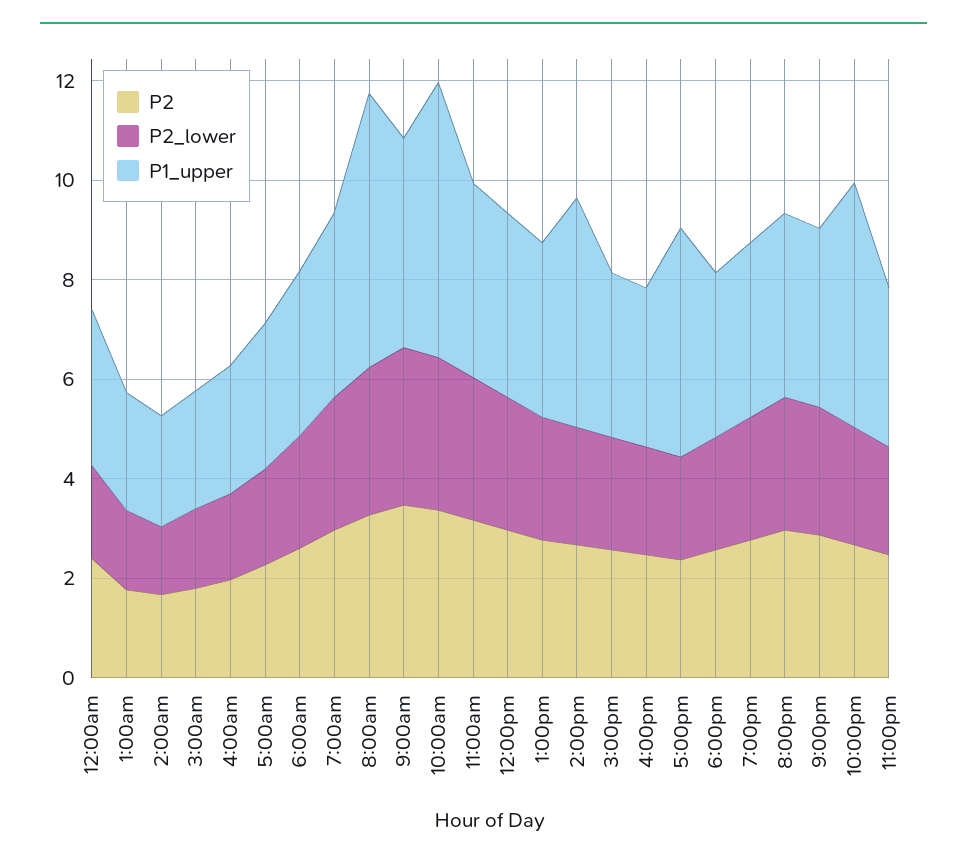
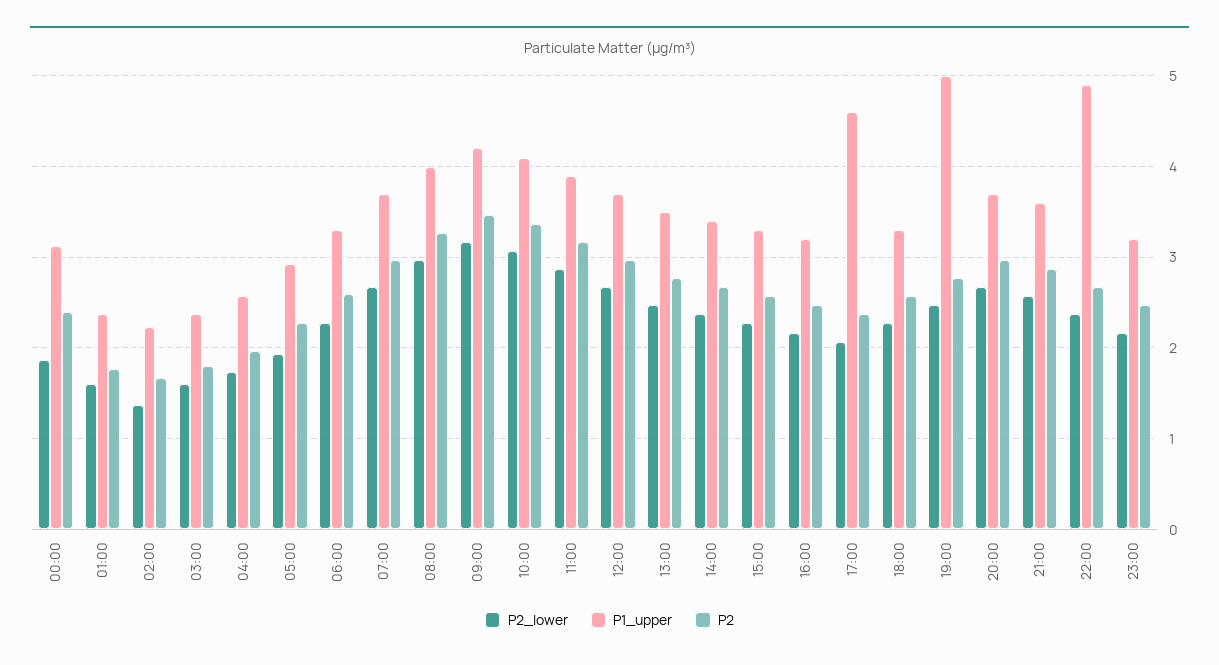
  {
    "P2": {
      "12:00am": 2.4,
      "1:00am": 1.8,
      "2:00am": 1.7,
      "3:00am": 1.8,
      "4:00am": 2,
      "5:00am": 2.3,
      "6:00am": 2.6,
      "7:00am": 3,
      "8:00am": 3.3,
      "9:00am": 3.5,
      "10:00am": 3.4,
      "11:00am": 3.2,
      "12:00pm": 3,
      "1:00pm": 2.8,
      "2:00pm": 2.7,
      "3:00pm": 2.6,
      "4:00pm": 2.5,
      "5:00pm": 2.4,
      "6:00pm": 2.6,
      "7:00pm": 2.8,
      "8:00pm": 3,
      "9:00pm": 2.9,
      "10:00pm": 2.7,
      "11:00pm": 2.5
    },
    "P2_lower": {
      "12:00am": 1.9,
      "1:00am": 1.6,
      "2:00am": 1.4,
      "3:00am": 1.6,
      "4:00am": 1.7,
      "5:00am": 1.9,
      "6:00am": 2.3,
      "7:00am": 2.7,
      "8:00am": 3,
      "9:00am": 3.2,
      "10:00am": 3.1,
      "11:00am": 2.9,
      "12:00pm": 2.7,
      "1:00pm": 2.5,
      "2:00pm": 2.4,
      "3:00pm": 2.3,
      "4:00pm": 2.2,
      "5:00pm": 2.1,
      "6:00pm": 2.3,
      "7:00pm": 2.5,
      "8:00pm": 2.7,
      "9:00pm": 2.6,
      "10:00pm": 2.4,
      "11:00pm": 2.2
    },
    "P1_upper": {
      "12:00am": 3.1,
      "1:00am": 2.4,
      "2:00am": 2.2,
      "3:00am": 2.4,
      "4:00am": 2.6,
      "5:00am": 2.9,
      "6:00am": 3.3,
      "7:00am": 3.7,
-     "8:00am": 5.5,
+     "8:00am": 4,
      "9:00am": 4.2,
-     "10:00am": 5.5,
+     "10:00am": 4.1,
      "11:00am": 3.9,
      "12:00pm": 3.7,
      "1:00pm": 3.5,
-     "2:00pm": 4.5,
+     "2:00pm": 3.4,
      "3:00pm": 3.3,
      "4:00pm": 3.2,
      "5:00pm": 4.6,
      "6:00pm": 3.3,
-     "7:00pm": 3.5,
+     "7:00pm": 5,
      "8:00pm": 3.7,
      "9:00pm": 3.6,
      "10:00pm": 4.9,
      "11:00pm": 3.2
    }
  }

